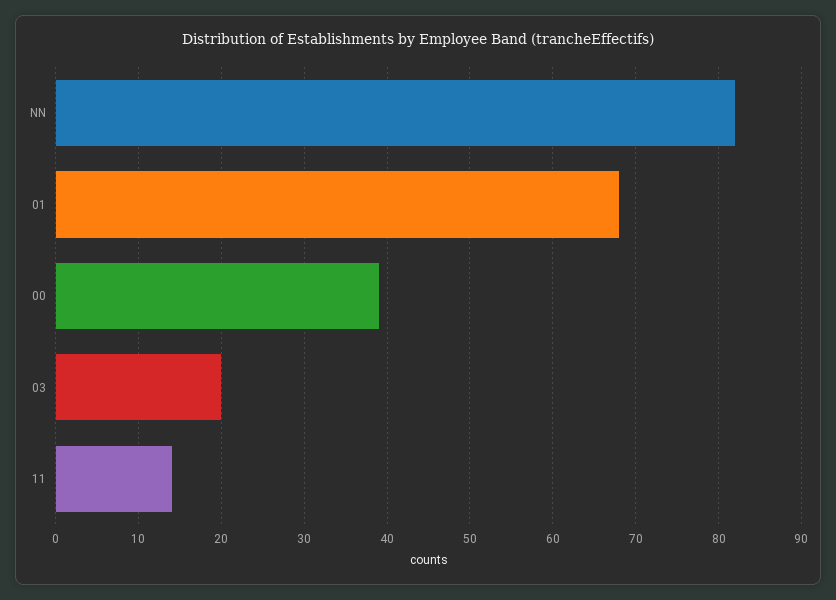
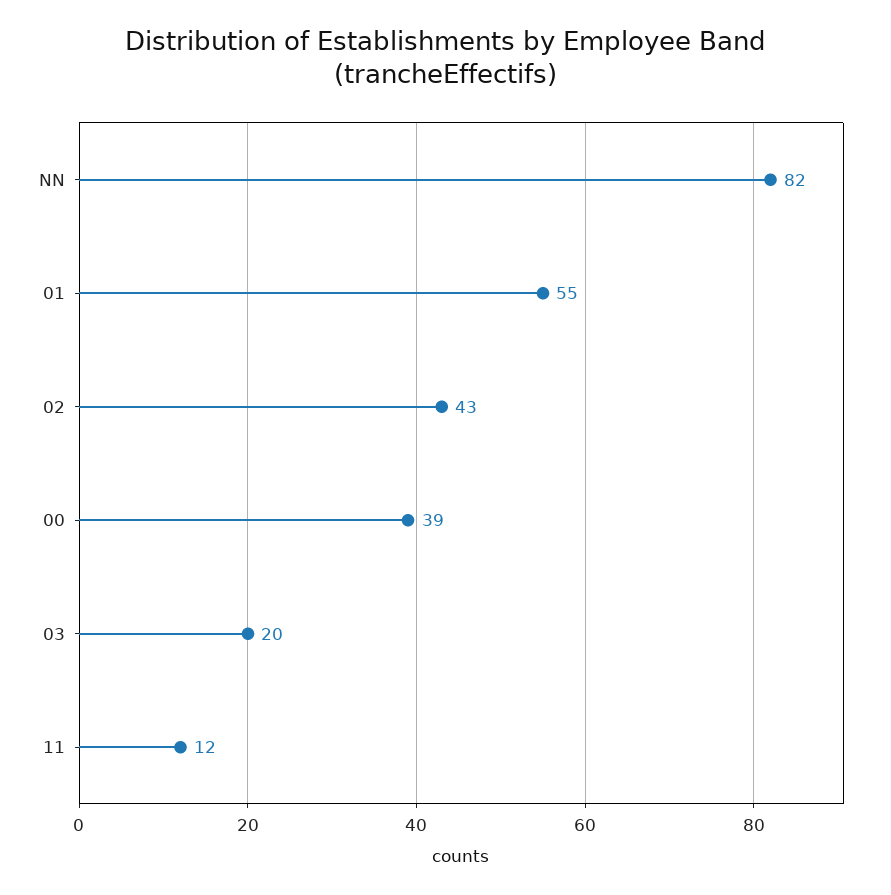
  {
    "NN": 82,
-   "01": 68,
+   "01": 55,
    "00": 39,
    "03": 20,
-   "11": 14
+   "11": 12,
+   "02": 43
  }

